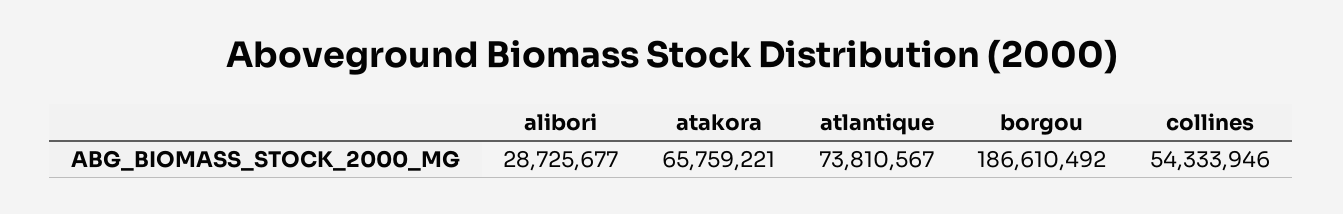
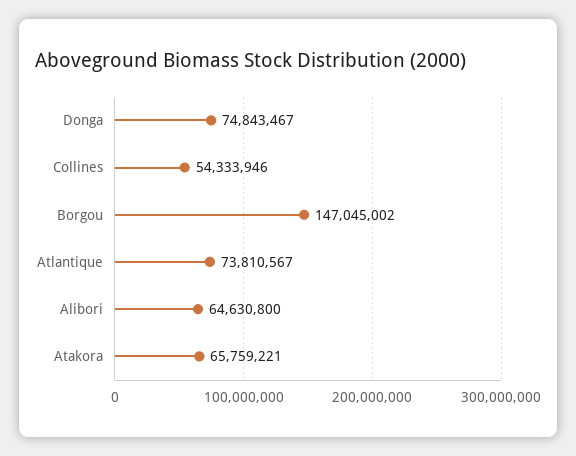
  {
-   "alibori": 28725677,
+   "alibori": 64630800,
    "atakora": 65759221,
    "atlantique": 73810567,
-   "borgou": 186610492,
+   "borgou": 147045002,
-   "collines": 54333946
+   "collines": 54333946,
+   "Donga": 74843467
  }

